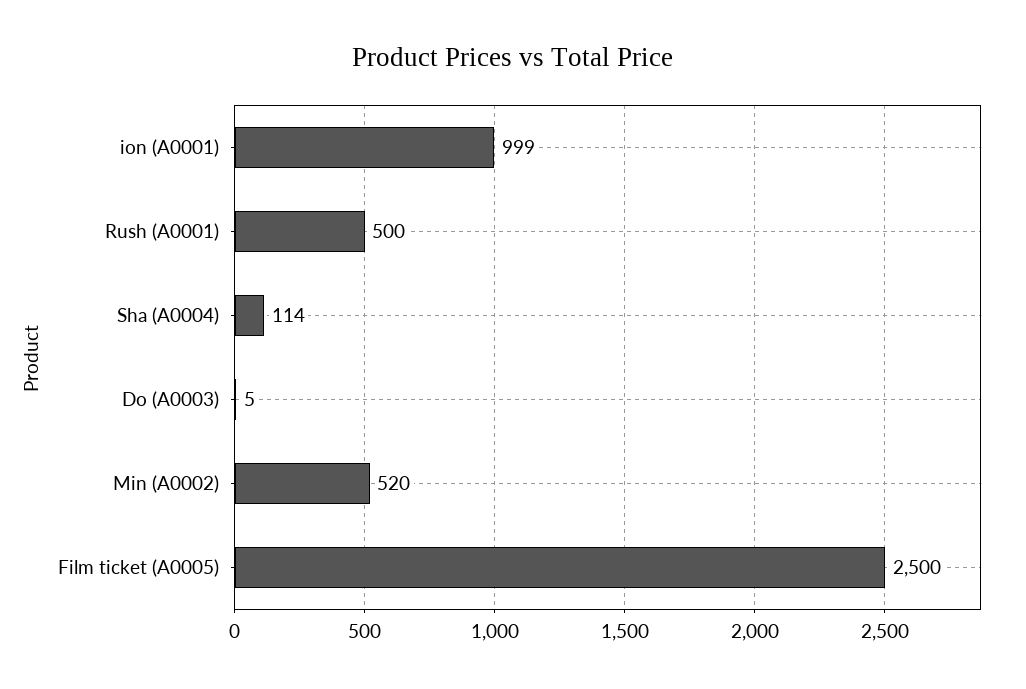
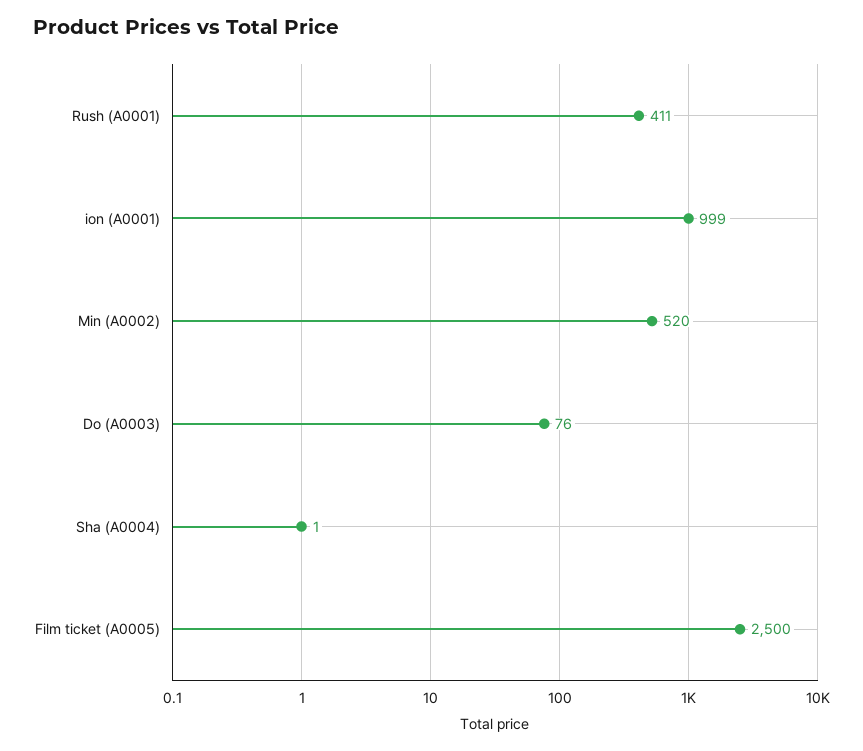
  {
    "ion (A0001)": 999,
-   "Rush (A0001)": 500,
+   "Rush (A0001)": 411,
-   "Sha (A0004)": 114,
+   "Sha (A0004)": 1,
-   "Do (A0003)": 5,
+   "Do (A0003)": 76,
    "Min (A0002)": 520,
    "Film ticket (A0005)": 2500
  }

